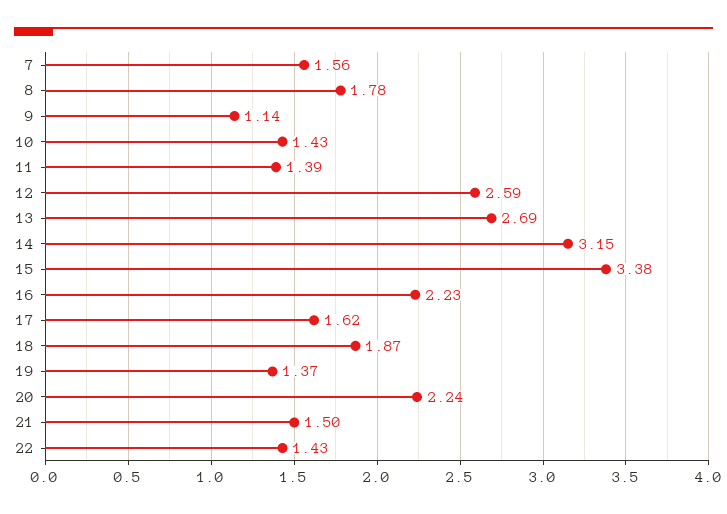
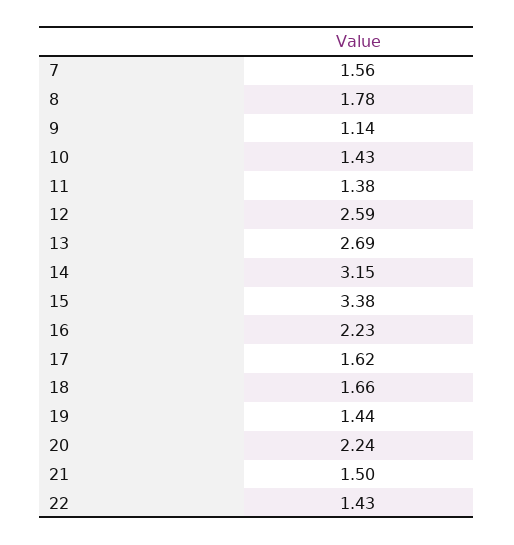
  {
    "7": 1.56,
    "8": 1.78,
    "9": 1.14,
    "10": 1.43,
-   "11": 1.39,
+   "11": 1.38,
    "12": 2.59,
    "13": 2.69,
    "14": 3.15,
    "15": 3.38,
    "16": 2.23,
    "17": 1.62,
-   "18": 1.87,
+   "18": 1.66,
-   "19": 1.37,
+   "19": 1.44,
    "20": 2.24,
    "21": 1.5,
    "22": 1.43
  }

